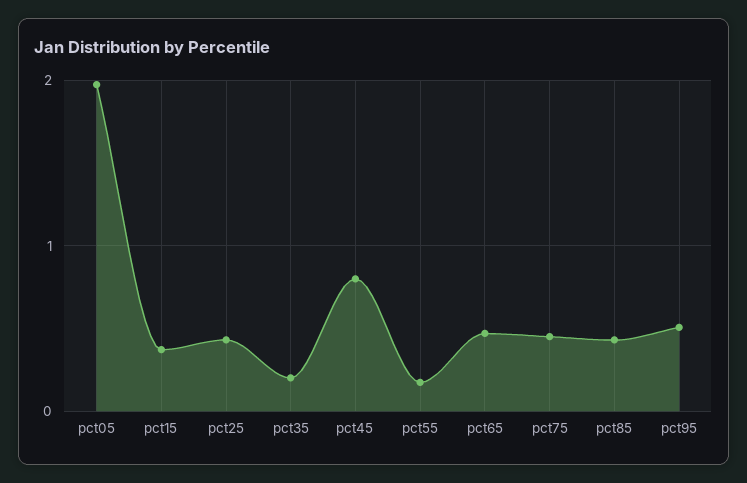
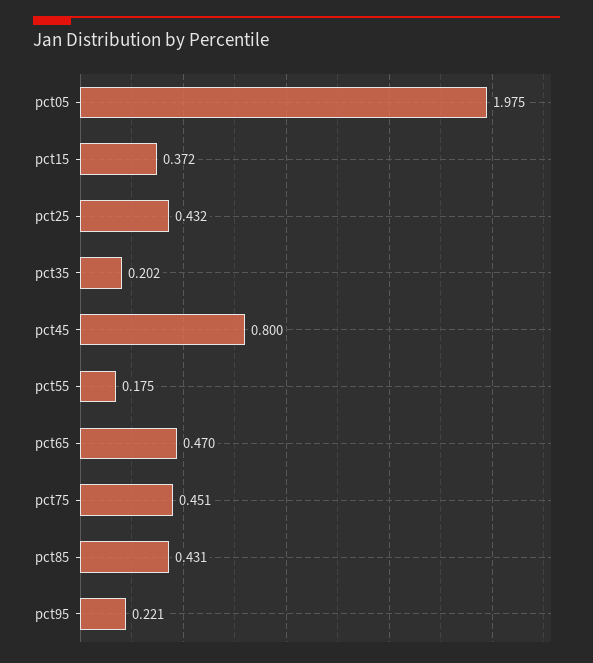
  {
    "pct05": 1.975,
    "pct15": 0.372,
    "pct25": 0.432,
    "pct35": 0.202,
    "pct45": 0.8,
    "pct55": 0.175,
    "pct65": 0.47,
    "pct75": 0.451,
    "pct85": 0.431,
-   "pct95": 0.5
+   "pct95": 0.221
  }

